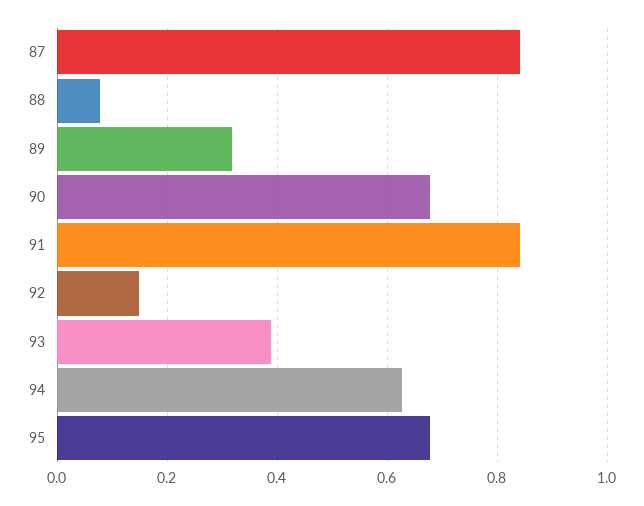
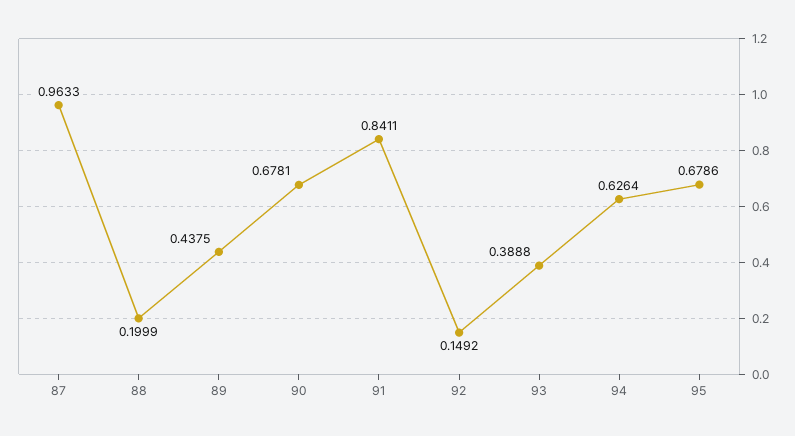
  {
-   "87": 0.84,
+   "87": 0.9633,
-   "88": 0.08,
+   "88": 0.1999,
-   "89": 0.32,
+   "89": 0.4375,
    "90": 0.6781,
    "91": 0.8411,
    "92": 0.1492,
    "93": 0.3888,
    "94": 0.6264,
    "95": 0.6786
  }

